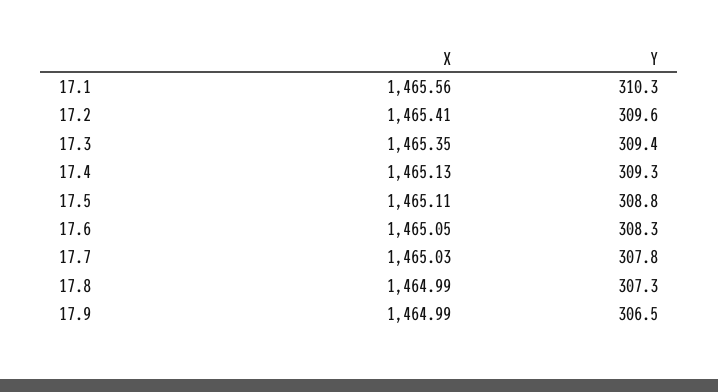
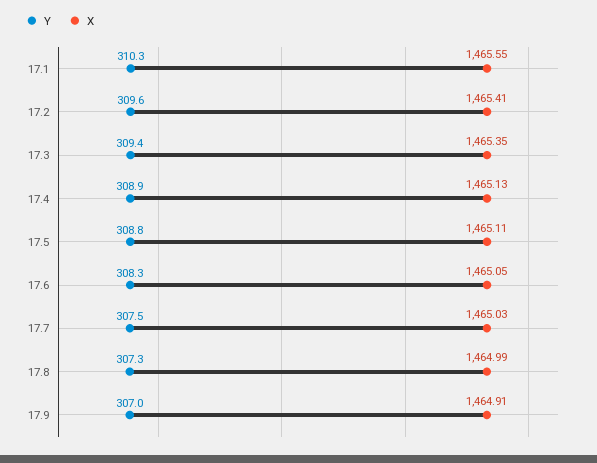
  {
    "X": {
-     "17.1": 1465.56,
+     "17.1": 1465.55,
      "17.2": 1465.41,
      "17.3": 1465.35,
      "17.4": 1465.13,
      "17.5": 1465.11,
      "17.6": 1465.05,
      "17.7": 1465.03,
      "17.8": 1464.99,
-     "17.9": 1464.99
+     "17.9": 1464.91
    },
    "Y": {
      "17.1": 310.3,
      "17.2": 309.6,
      "17.3": 309.4,
-     "17.4": 309.3,
+     "17.4": 308.9,
      "17.5": 308.8,
      "17.6": 308.3,
-     "17.7": 307.8,
+     "17.7": 307.5,
      "17.8": 307.3,
-     "17.9": 306.5
+     "17.9": 307
    }
  }

